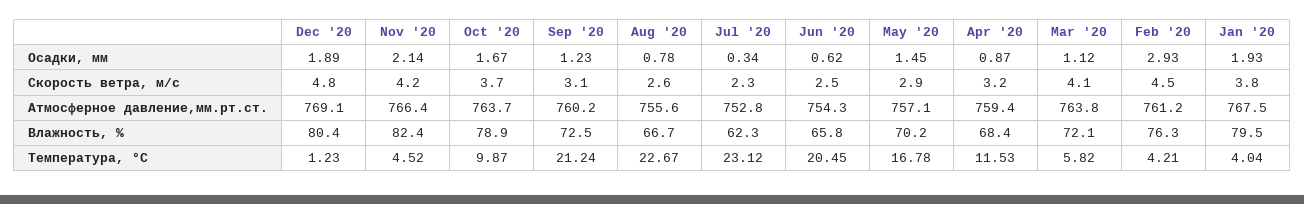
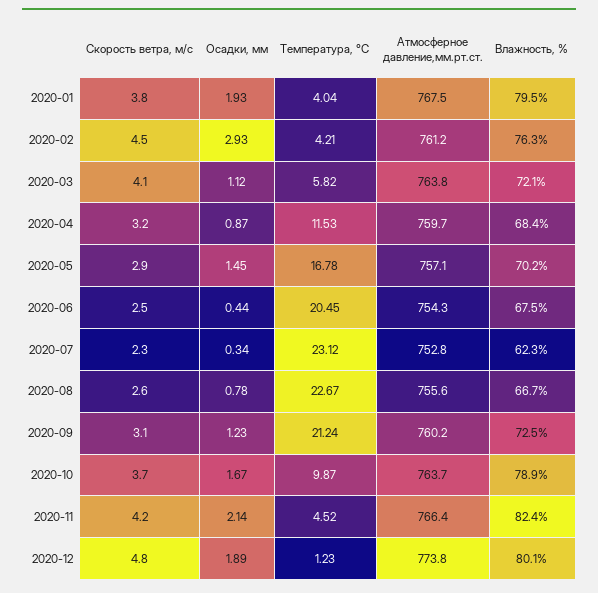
  {
    "Dec '20": {
      "Осадки, мм": 1.89,
      "Скорость ветра, м/c": 4.8,
-     "Атмосферное давление,мм.рт.ст.": 769.1,
+     "Атмосферное давление,мм.рт.ст.": 773.8,
-     "Влажность, %": 80.4,
+     "Влажность, %": 80.1,
      "Температура, °С": 1.23
    },
    "Nov '20": {
      "Осадки, мм": 2.14,
      "Скорость ветра, м/c": 4.2,
      "Атмосферное давление,мм.рт.ст.": 766.4,
      "Влажность, %": 82.4,
      "Температура, °С": 4.52
    },
    "Oct '20": {
      "Осадки, мм": 1.67,
      "Скорость ветра, м/c": 3.7,
      "Атмосферное давление,мм.рт.ст.": 763.7,
      "Влажность, %": 78.9,
      "Температура, °С": 9.87
    },
    "Sep '20": {
      "Осадки, мм": 1.23,
      "Скорость ветра, м/c": 3.1,
      "Атмосферное давление,мм.рт.ст.": 760.2,
      "Влажность, %": 72.5,
      "Температура, °С": 21.24
    },
    "Aug '20": {
      "Осадки, мм": 0.78,
      "Скорость ветра, м/c": 2.6,
      "Атмосферное давление,мм.рт.ст.": 755.6,
      "Влажность, %": 66.7,
      "Температура, °С": 22.67
    },
    "Jul '20": {
      "Осадки, мм": 0.34,
      "Скорость ветра, м/c": 2.3,
      "Атмосферное давление,мм.рт.ст.": 752.8,
      "Влажность, %": 62.3,
      "Температура, °С": 23.12
    },
    "Jun '20": {
-     "Осадки, мм": 0.62,
+     "Осадки, мм": 0.44,
      "Скорость ветра, м/c": 2.5,
      "Атмосферное давление,мм.рт.ст.": 754.3,
-     "Влажность, %": 65.8,
+     "Влажность, %": 67.5,
      "Температура, °С": 20.45
    },
    "May '20": {
      "Осадки, мм": 1.45,
      "Скорость ветра, м/c": 2.9,
      "Атмосферное давление,мм.рт.ст.": 757.1,
      "Влажность, %": 70.2,
      "Температура, °С": 16.78
    },
    "Apr '20": {
      "Осадки, мм": 0.87,
      "Скорость ветра, м/c": 3.2,
-     "Атмосферное давление,мм.рт.ст.": 759.4,
+     "Атмосферное давление,мм.рт.ст.": 759.7,
      "Влажность, %": 68.4,
      "Температура, °С": 11.53
    },
    "Mar '20": {
      "Осадки, мм": 1.12,
      "Скорость ветра, м/c": 4.1,
      "Атмосферное давление,мм.рт.ст.": 763.8,
      "Влажность, %": 72.1,
      "Температура, °С": 5.82
    },
    "Feb '20": {
      "Осадки, мм": 2.93,
      "Скорость ветра, м/c": 4.5,
      "Атмосферное давление,мм.рт.ст.": 761.2,
      "Влажность, %": 76.3,
      "Температура, °С": 4.21
    },
    "Jan '20": {
      "Осадки, мм": 1.93,
      "Скорость ветра, м/c": 3.8,
      "Атмосферное давление,мм.рт.ст.": 767.5,
      "Влажность, %": 79.5,
      "Температура, °С": 4.04
    }
  }

